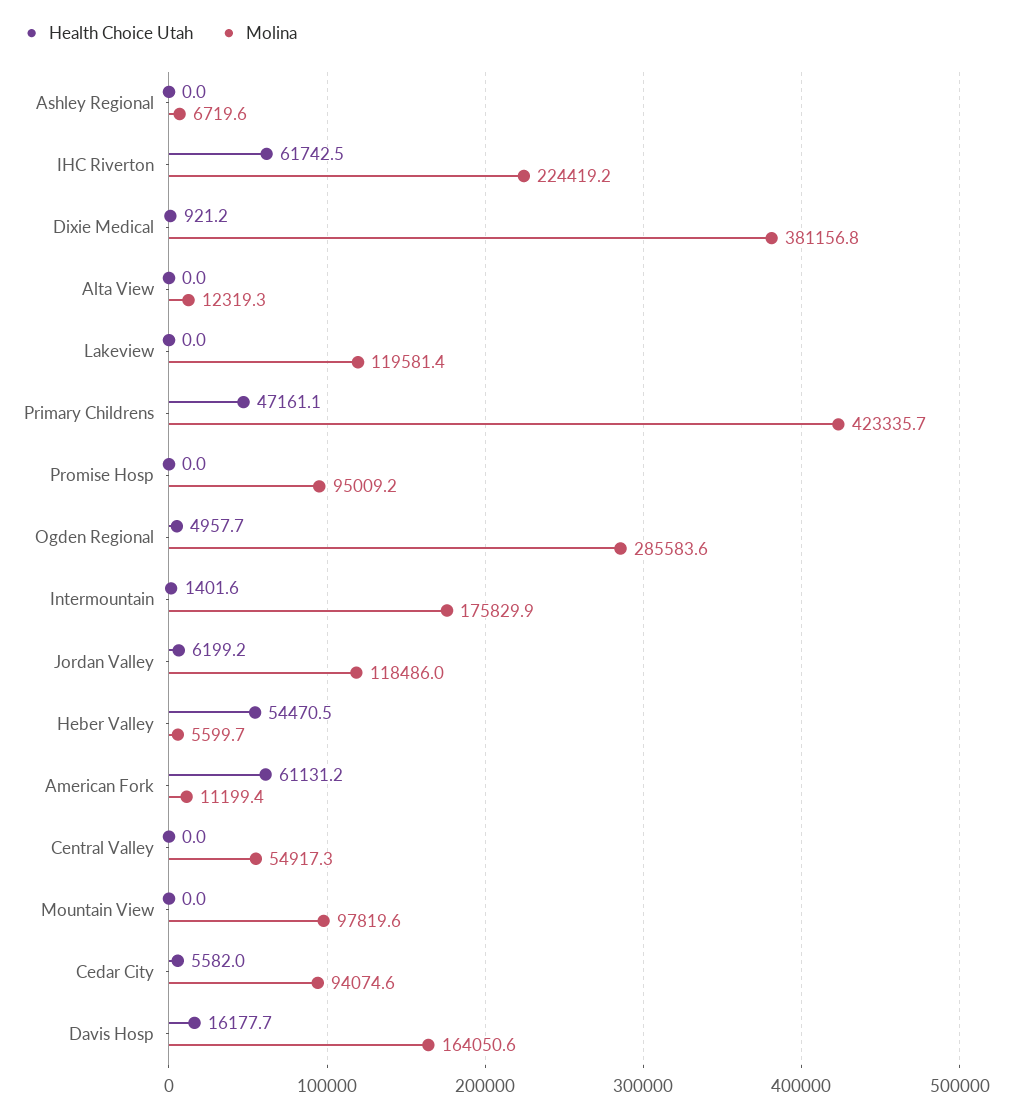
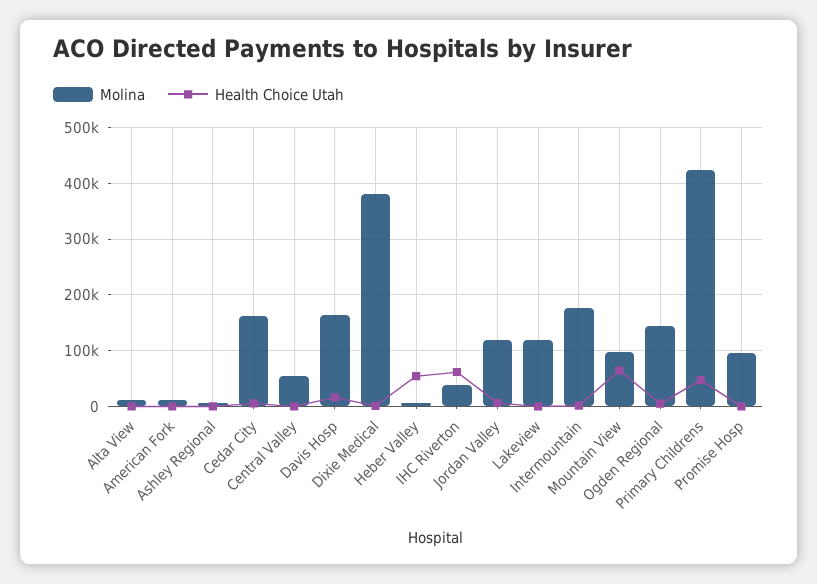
  {
    "Health Choice Utah": {
      "Ashley Regional": 0,
      "IHC Riverton": 61742.5,
      "Dixie Medical": 921.2,
      "Alta View": 0,
      "Lakeview": 0,
      "Primary Childrens": 47161.1,
      "Promise Hosp": 0,
      "Ogden Regional": 4957.7,
      "Intermountain": 1401.6,
      "Jordan Valley": 6199.2,
      "Heber Valley": 54470.5,
-     "American Fork": 61131.2,
+     "American Fork": 0,
      "Central Valley": 0,
-     "Mountain View": 0,
+     "Mountain View": 60000,
      "Cedar City": 5582,
      "Davis Hosp": 16177.7
    },
    "Molina": {
      "Ashley Regional": 6719.6,
-     "IHC Riverton": 224419.2,
+     "IHC Riverton": 40000,
      "Dixie Medical": 381156.8,
      "Alta View": 12319.3,
      "Lakeview": 119581.4,
      "Primary Childrens": 423335.7,
      "Promise Hosp": 95009.2,
-     "Ogden Regional": 285583.6,
+     "Ogden Regional": 140000,
      "Intermountain": 175829.9,
      "Jordan Valley": 118486,
      "Heber Valley": 5599.7,
      "American Fork": 11199.4,
      "Central Valley": 54917.3,
      "Mountain View": 97819.6,
-     "Cedar City": 94074.6,
+     "Cedar City": 160000,
      "Davis Hosp": 164050.6
    }
  }

